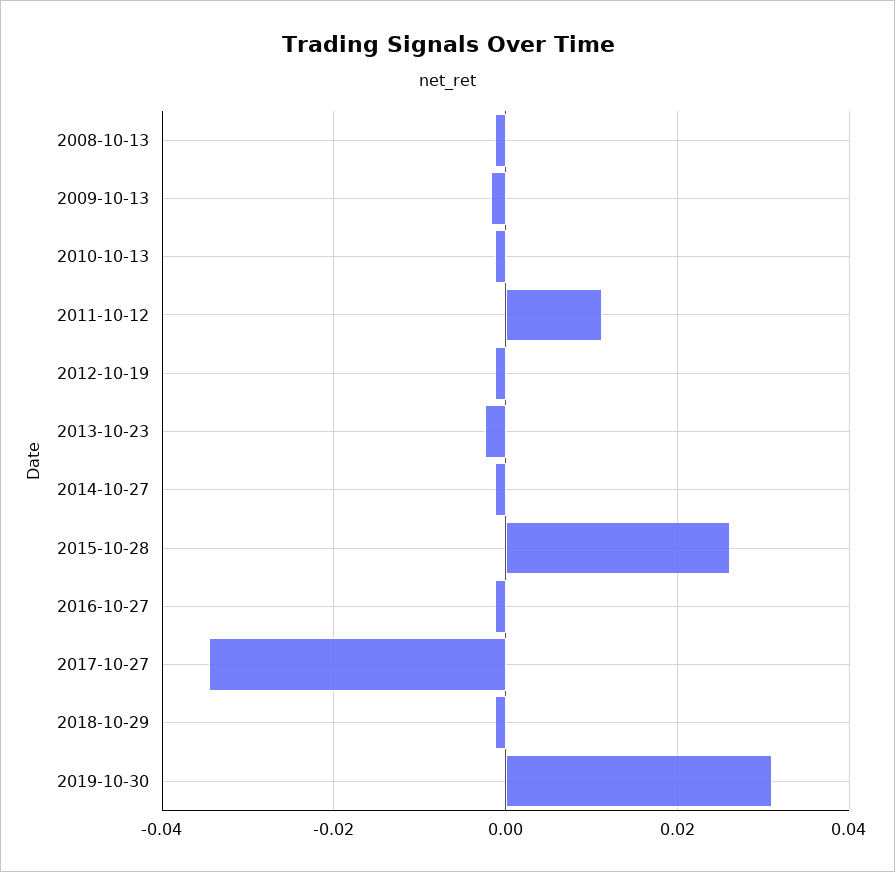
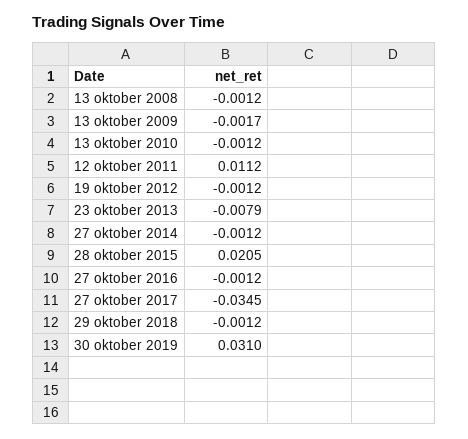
  {
    "2008-10-13": -0.0012,
    "2009-10-13": -0.0017,
    "2010-10-13": -0.0012,
    "2011-10-12": 0.0112,
    "2012-10-19": -0.0012,
-   "2013-10-23": -0.002,
+   "2013-10-23": -0.0079,
    "2014-10-27": -0.0012,
-   "2015-10-28": 0.026,
+   "2015-10-28": 0.0205,
    "2016-10-27": -0.0012,
    "2017-10-27": -0.0345,
    "2018-10-29": -0.0012,
    "2019-10-30": 0.031
  }

